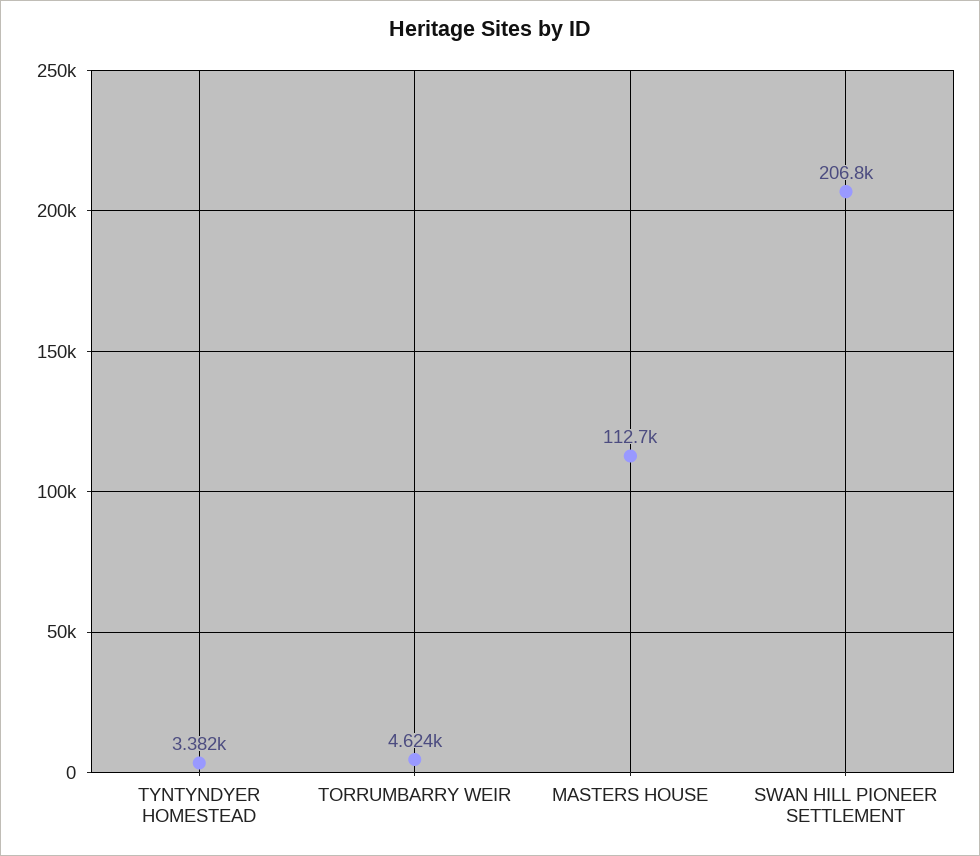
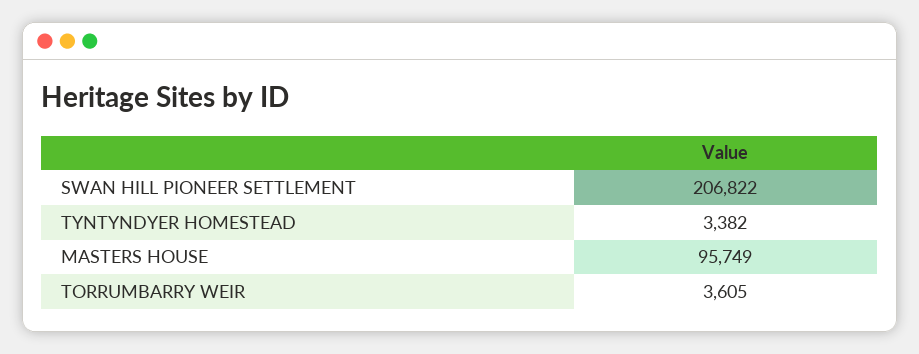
  {
    "TYNTYNDYER HOMESTEAD": 3382,
-   "TORRUMBARRY WEIR": 4624,
+   "TORRUMBARRY WEIR": 3605,
-   "MASTERS HOUSE": 112700,
+   "MASTERS HOUSE": 95749,
    "SWAN HILL PIONEER SETTLEMENT": 206822
  }

